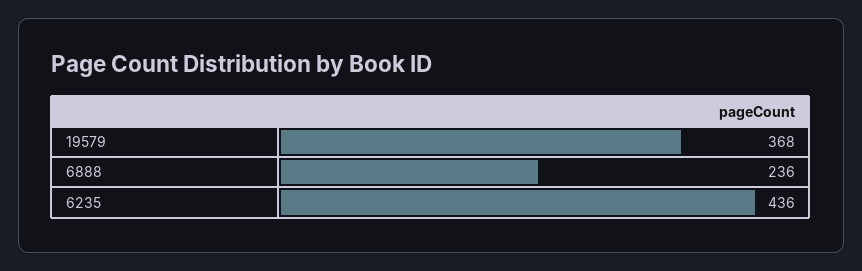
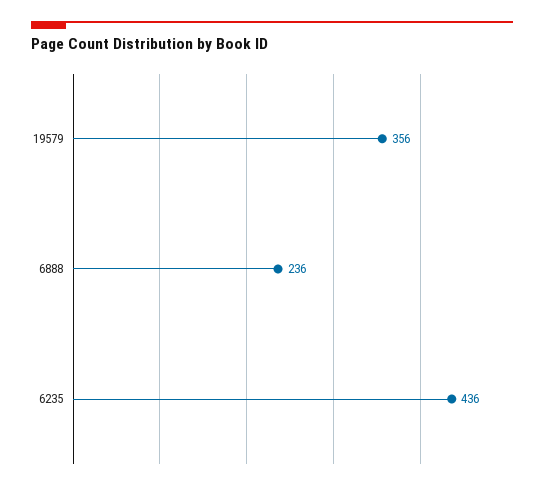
  {
-   "19579": 368,
+   "19579": 356,
    "6888": 236,
    "6235": 436
  }

